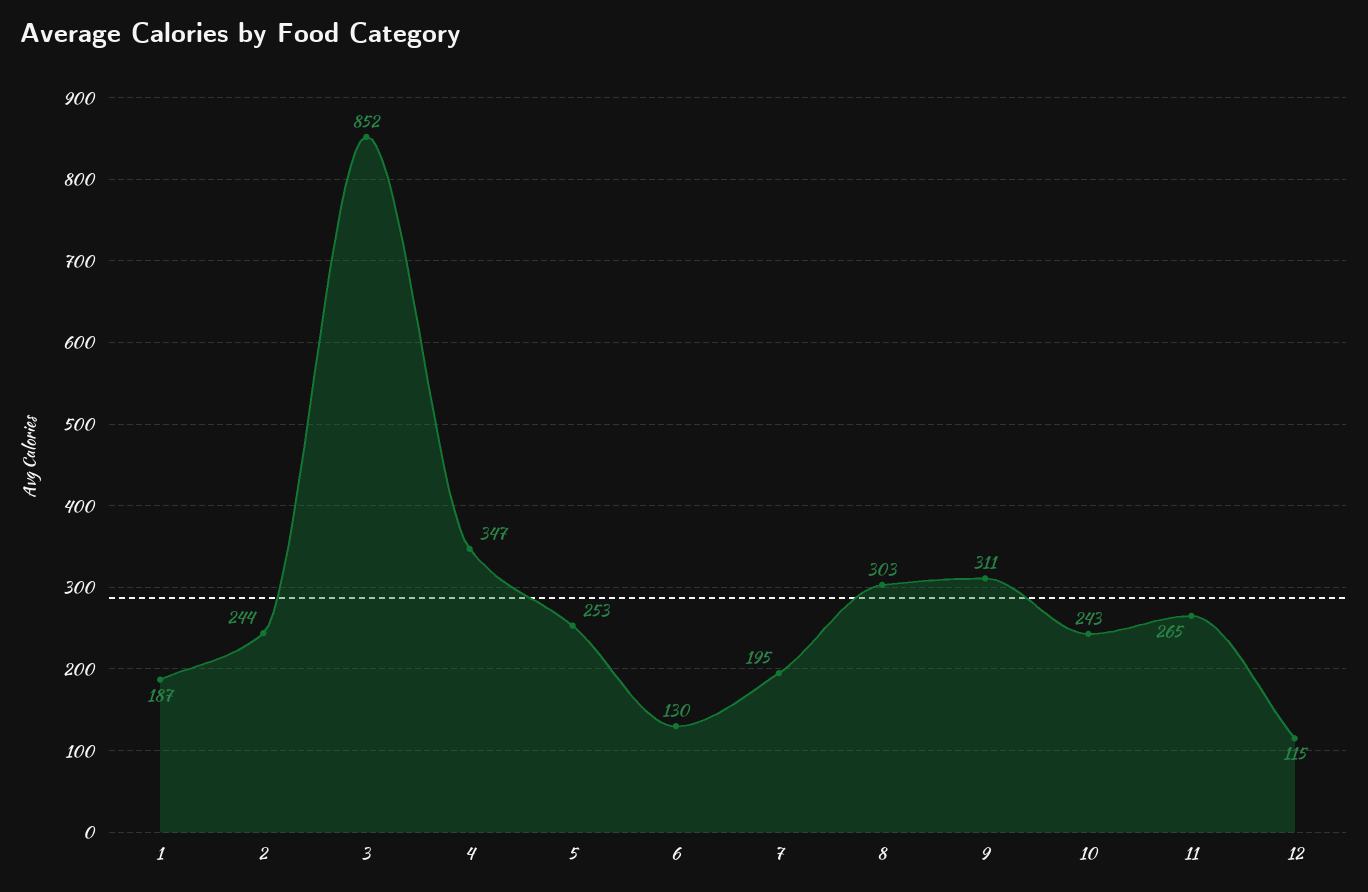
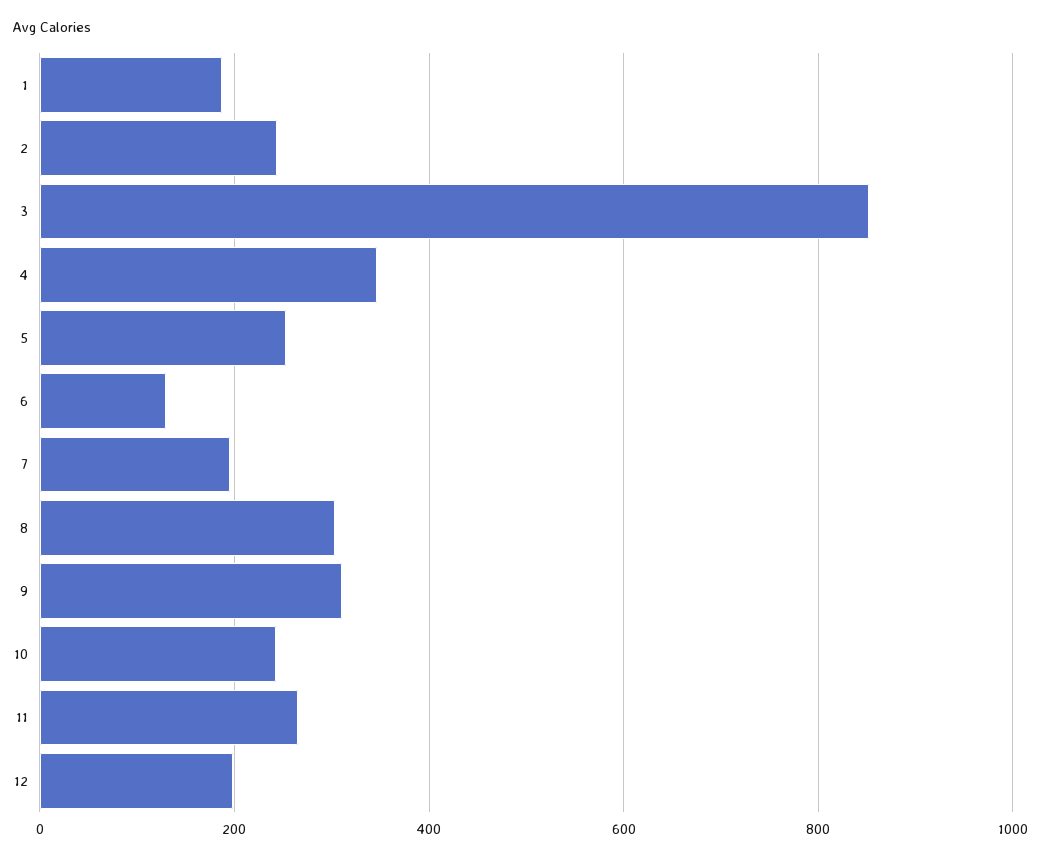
  {
    "1": 187,
    "2": 244,
    "3": 852,
    "4": 347,
    "5": 253,
    "6": 130,
    "7": 195,
    "8": 303,
    "9": 311,
    "10": 243,
    "11": 265,
-   "12": 115
+   "12": 200
  }

